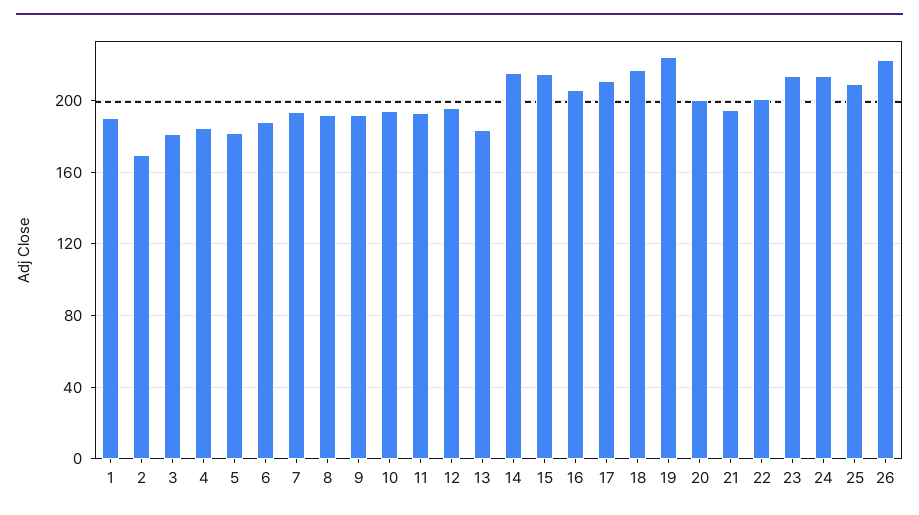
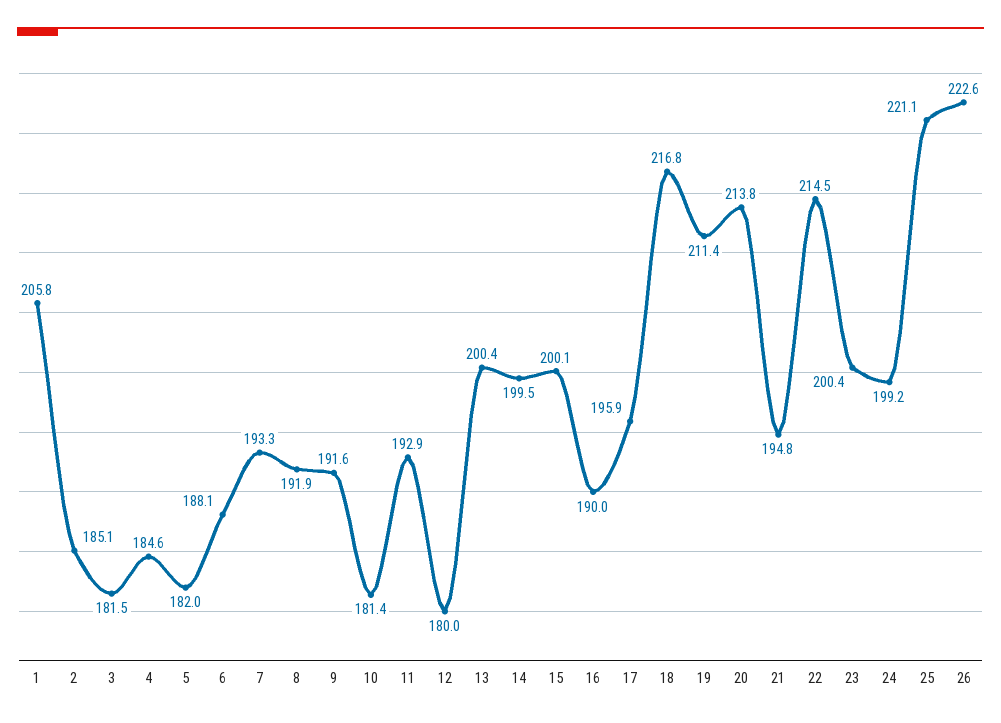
  {
-   "1": 190,
+   "1": 205.8,
-   "2": 170,
+   "2": 185.1,
    "3": 181.5,
    "4": 184.6,
    "5": 182,
    "6": 188.1,
    "7": 193.3,
    "8": 191.9,
    "9": 191.6,
-   "10": 195,
+   "10": 181.4,
    "11": 192.9,
-   "12": 195,
+   "12": 180,
-   "13": 185,
+   "13": 200.4,
-   "14": 215,
+   "14": 199.5,
-   "15": 215,
+   "15": 200.1,
-   "16": 205,
+   "16": 190,
-   "17": 210,
+   "17": 195.9,
    "18": 216.8,
-   "19": 225,
+   "19": 211.4,
-   "20": 200,
+   "20": 213.8,
    "21": 194.8,
-   "22": 200,
+   "22": 214.5,
-   "23": 215,
+   "23": 200.4,
-   "24": 215,
+   "24": 199.2,
-   "25": 210,
+   "25": 221.1,
    "26": 222.6
  }

